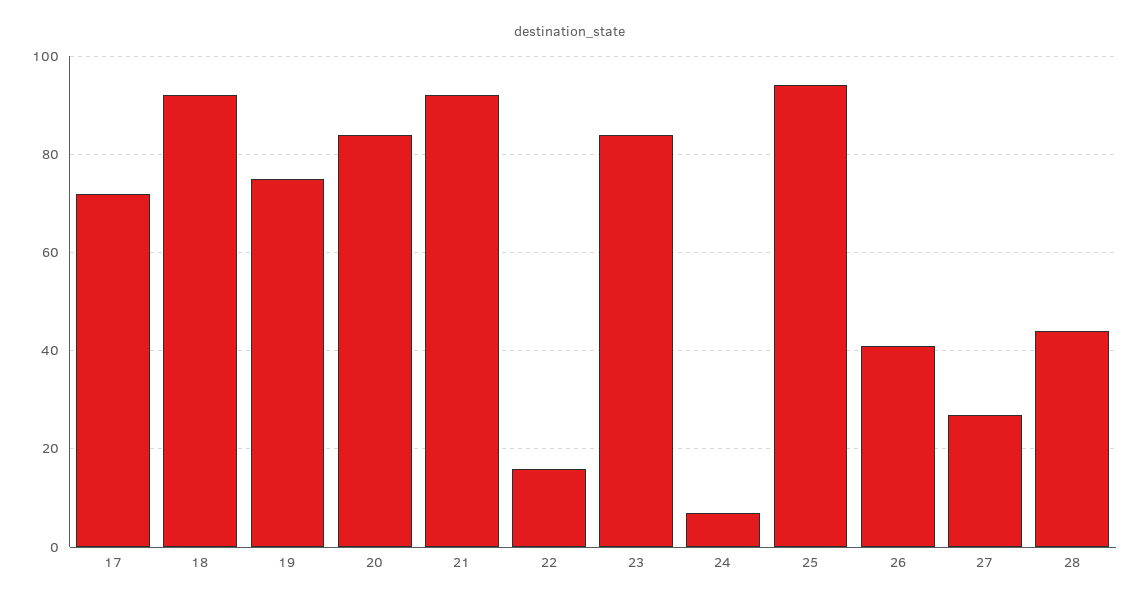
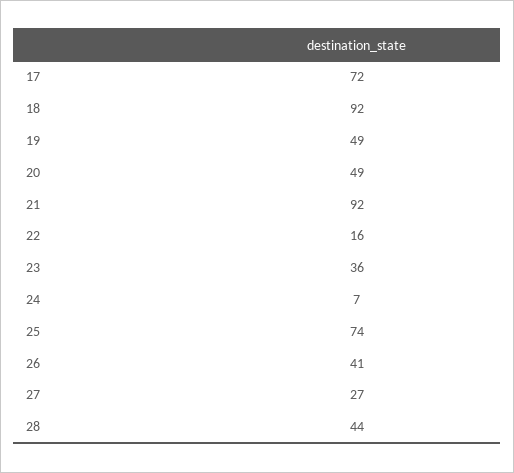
  {
    "17": 72,
    "18": 92,
-   "19": 75,
+   "19": 49,
-   "20": 85,
+   "20": 49,
    "21": 92,
    "22": 16,
-   "23": 85,
+   "23": 36,
    "24": 7,
-   "25": 95,
+   "25": 74,
    "26": 41,
    "27": 27,
    "28": 44
  }

